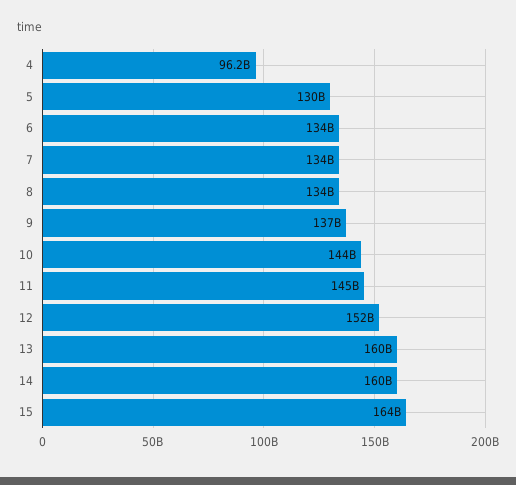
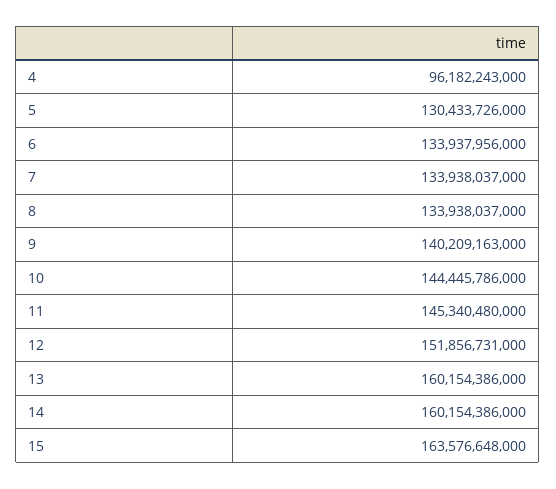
  {
    "4": 96182243000,
    "5": 130433726000,
    "6": 133937956000,
    "7": 133938037000,
    "8": 133938037000,
-   "9": 137000000000,
+   "9": 140209163000,
    "10": 144445786000,
    "11": 145340480000,
    "12": 151856731000,
    "13": 160154386000,
    "14": 160154386000,
    "15": 163576648000
  }

